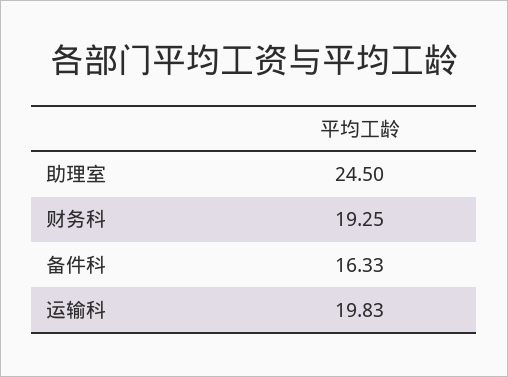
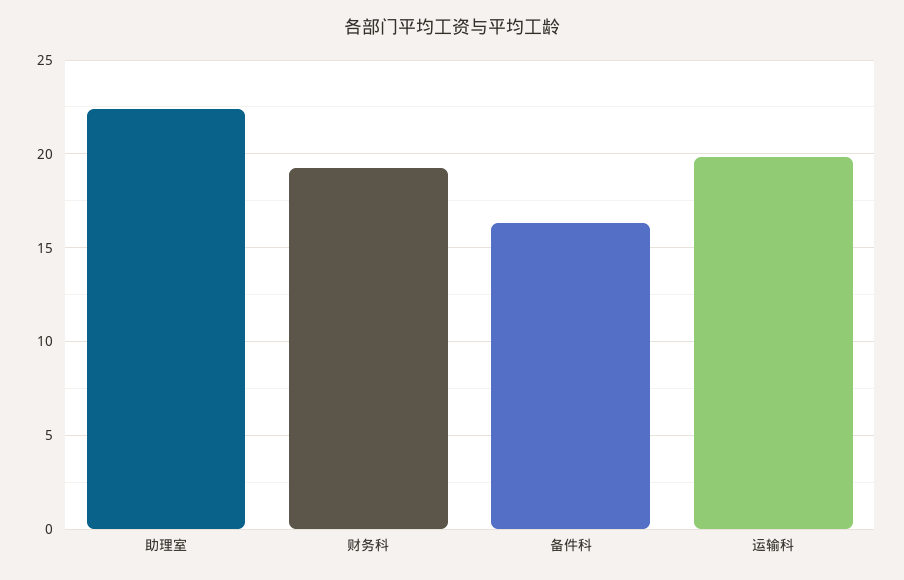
  {
-   "助理室": 24.5,
+   "助理室": 22.5,
    "财务科": 19.25,
    "备件科": 16.33,
    "运输科": 19.83
  }

